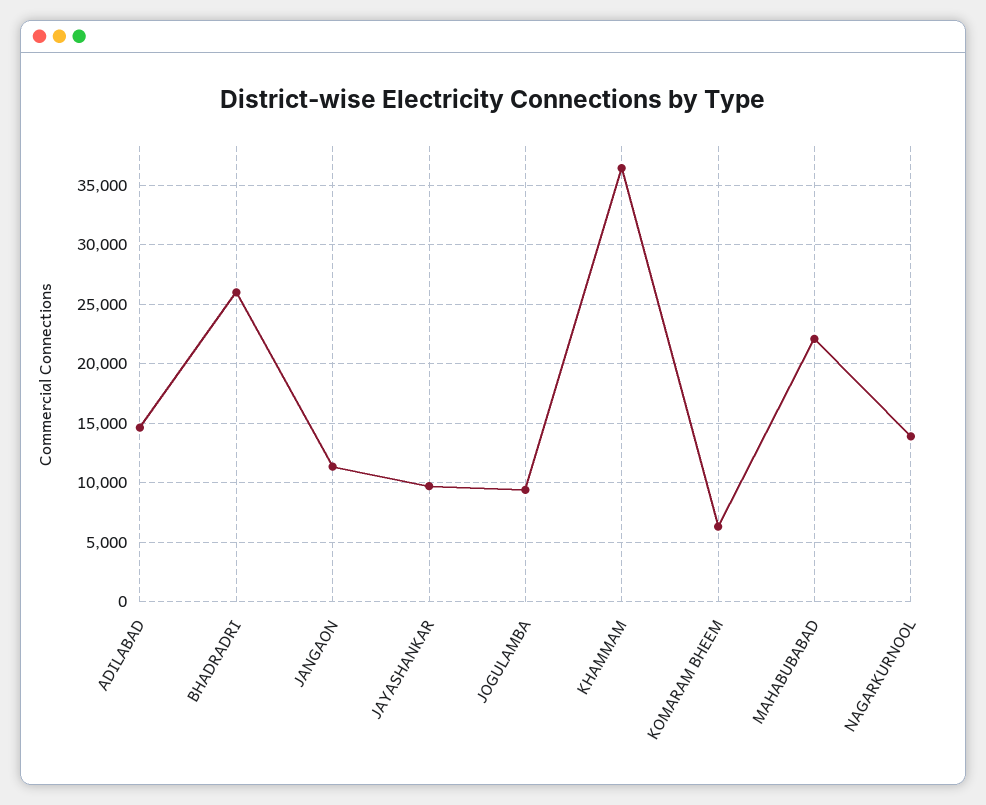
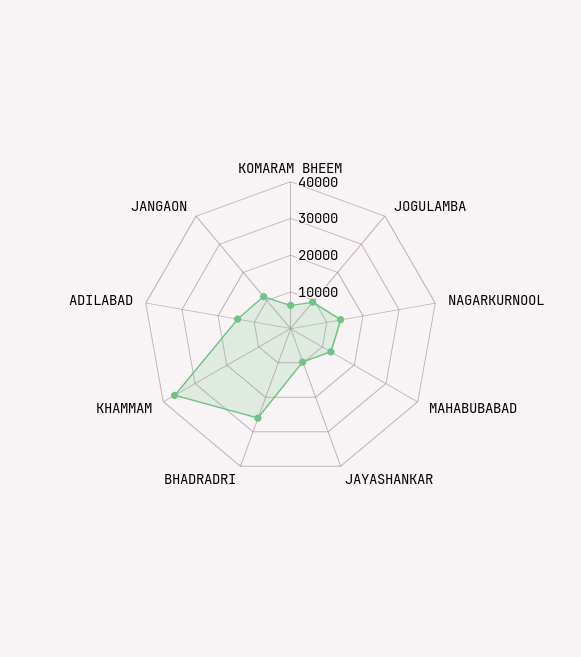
  {
    "ADILABAD": 15000,
    "BHADRADRI": 26000,
    "JANGAON": 11000,
    "JAYASHANKAR": 10000,
    "JOGULAMBA": 9000,
    "KHAMMAM": 36000,
    "KOMARAM BHEEM": 6000,
-   "MAHABUBABAD": 22000,
+   "MAHABUBABAD": 12500,
    "NAGARKURNOOL": 14000
  }

